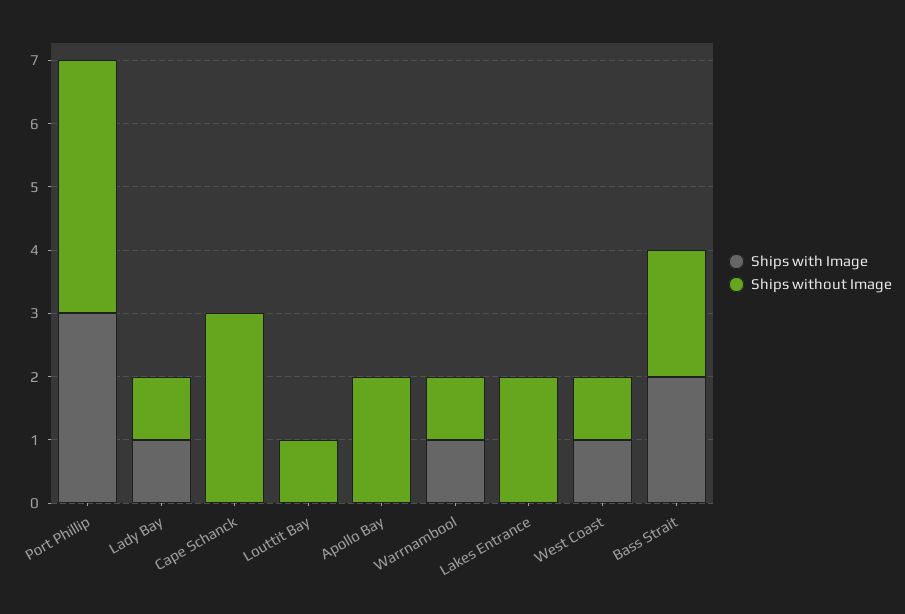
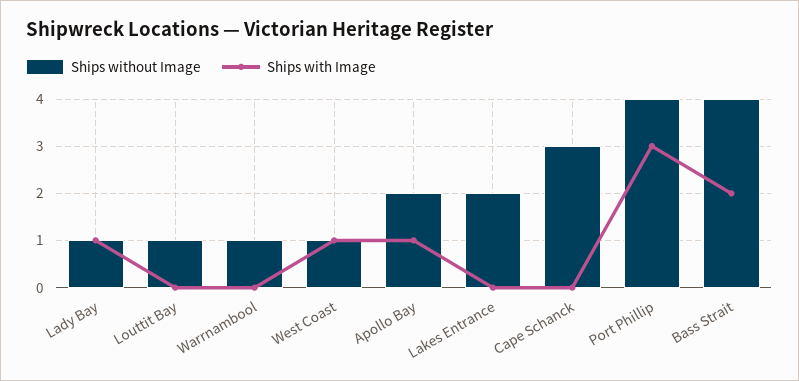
  {
    "Ships with Image": {
      "Port Phillip": 3,
      "Lady Bay": 1,
      "Cape Schanck": 0,
      "Louttit Bay": 0,
-     "Apollo Bay": 0,
+     "Apollo Bay": 1,
-     "Warrnambool": 1,
+     "Warrnambool": 0,
      "Lakes Entrance": 0,
      "West Coast": 1,
      "Bass Strait": 2
    },
    "Ships without Image": {
      "Port Phillip": 4,
      "Lady Bay": 1,
      "Cape Schanck": 3,
      "Louttit Bay": 1,
      "Apollo Bay": 2,
      "Warrnambool": 1,
      "Lakes Entrance": 2,
      "West Coast": 1,
-     "Bass Strait": 2
+     "Bass Strait": 4
    }
  }

